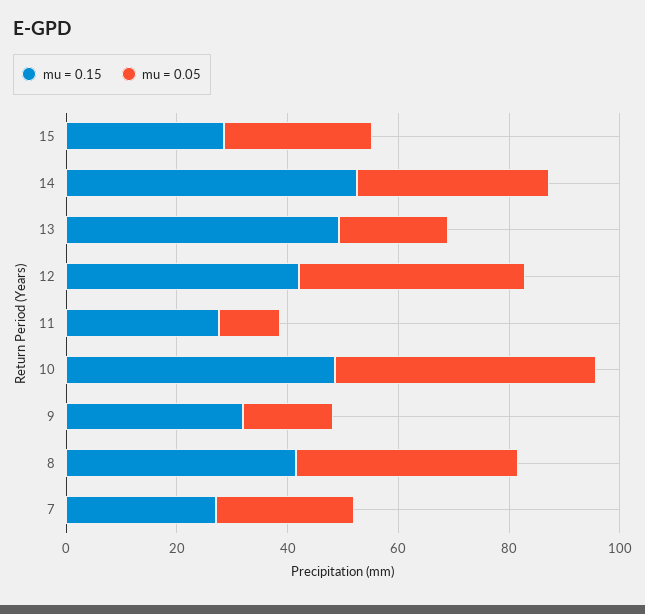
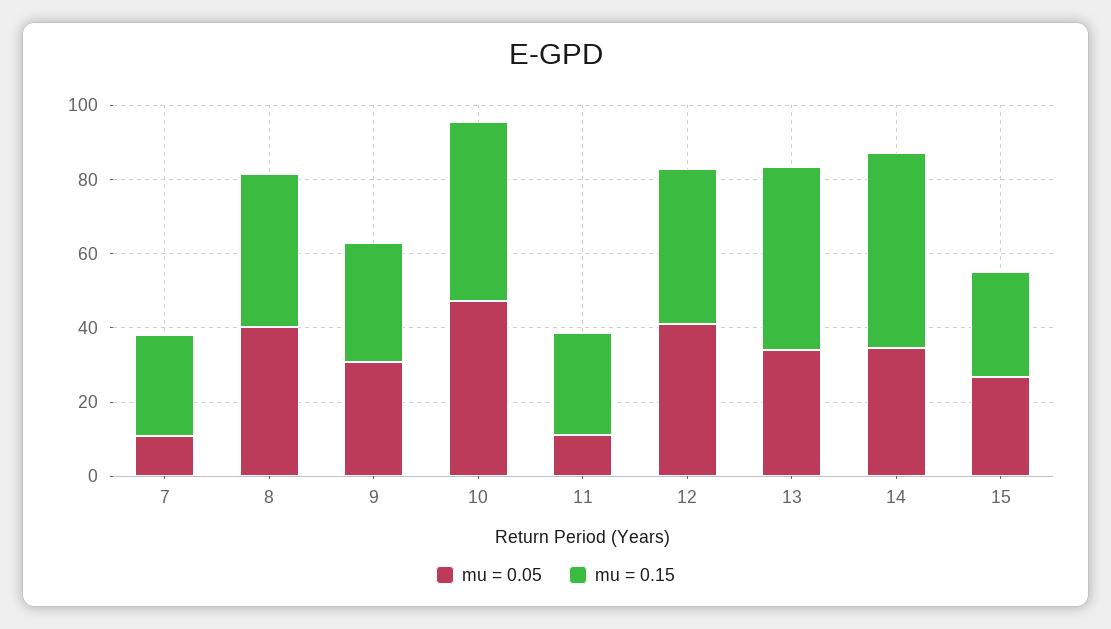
  {
    "mu = 0.15": {
      "15": 30,
      "14": 55,
      "13": 50,
      "12": 40,
      "11": 30,
      "10": 50,
      "9": 30,
      "8": 40,
      "7": 25
    },
    "mu = 0.05": {
      "15": 25,
      "14": 35,
-     "13": 20,
+     "13": 35,
      "12": 40,
      "11": 10,
      "10": 45,
-     "9": 15,
+     "9": 30,
      "8": 40,
-     "7": 25
+     "7": 10
    }
  }

